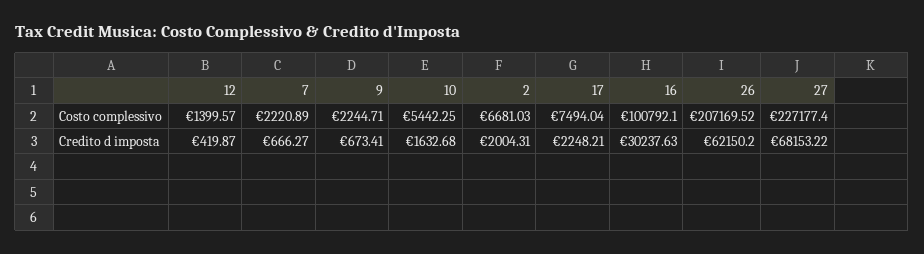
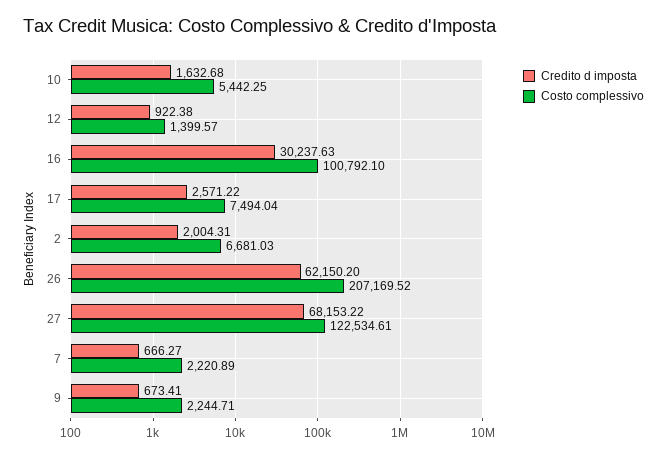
  {
    "Costo complessivo": {
      "12": 1399.57,
      "7": 2220.89,
      "9": 2244.71,
      "10": 5442.25,
      "2": 6681.03,
      "17": 7494.04,
      "16": 100792.1,
      "26": 207169.52,
-     "27": 227177.4
+     "27": 122534.61
    },
    "Credito d imposta": {
-     "12": 419.87,
+     "12": 922.38,
      "7": 666.27,
      "9": 673.41,
      "10": 1632.68,
      "2": 2004.31,
-     "17": 2248.21,
+     "17": 2571.22,
      "16": 30237.63,
      "26": 62150.2,
      "27": 68153.22
    }
  }

